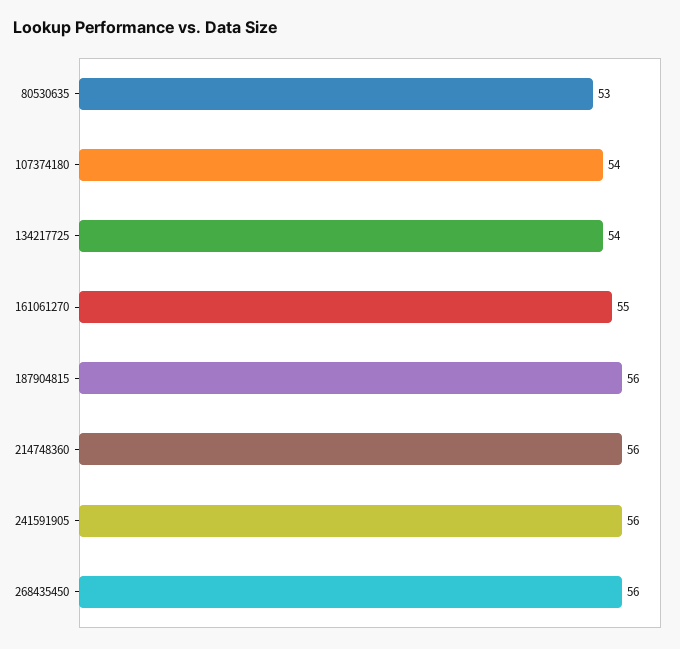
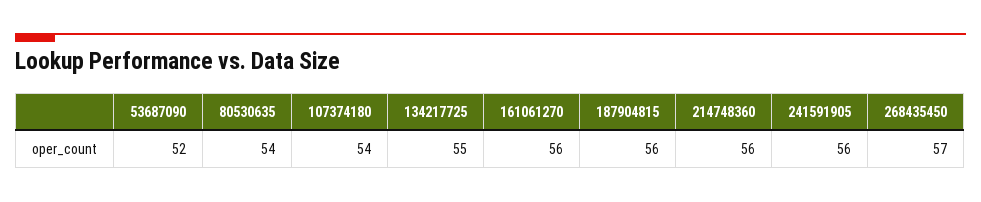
  {
-   "80530635": 53,
+   "80530635": 54,
    "107374180": 54,
-   "134217725": 54,
+   "134217725": 55,
-   "161061270": 55,
+   "161061270": 56,
    "187904815": 56,
    "214748360": 56,
    "241591905": 56,
-   "268435450": 56
+   "268435450": 57,
+   "53687090": 52
  }

